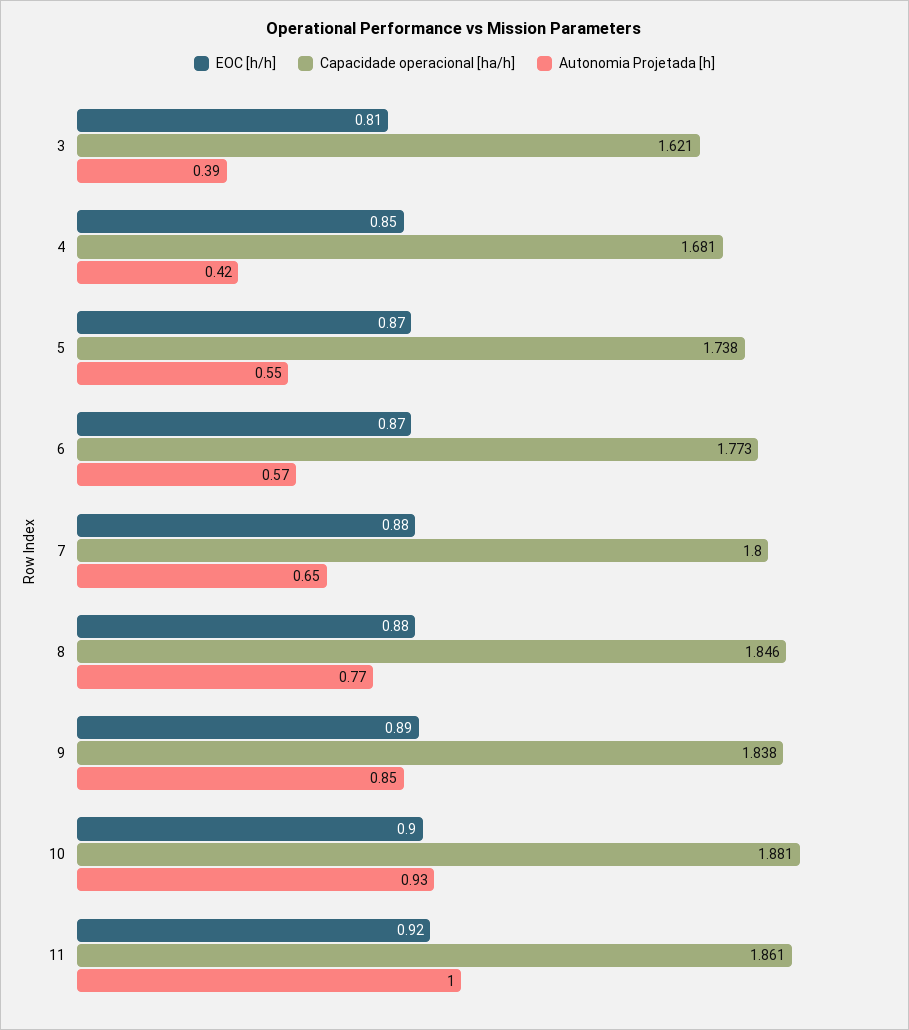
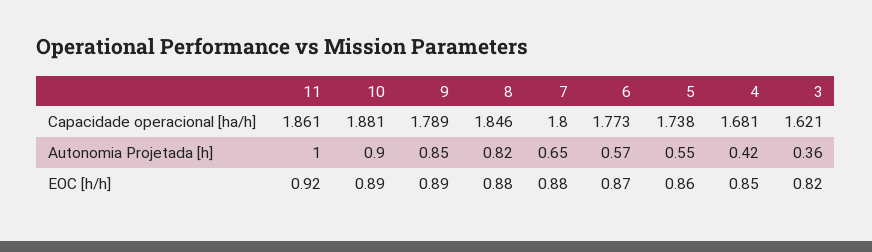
  {
    "EOC [h/h]": {
-     "3": 0.81,
+     "3": 0.82,
      "4": 0.85,
-     "5": 0.87,
+     "5": 0.86,
      "6": 0.87,
      "7": 0.88,
      "8": 0.88,
      "9": 0.89,
-     "10": 0.9,
+     "10": 0.89,
      "11": 0.92
    },
    "Capacidade operacional [ha/h]": {
      "3": 1.621,
      "4": 1.681,
      "5": 1.738,
      "6": 1.773,
      "7": 1.8,
      "8": 1.846,
-     "9": 1.838,
+     "9": 1.789,
      "10": 1.881,
      "11": 1.861
    },
    "Autonomia Projetada [h]": {
-     "3": 0.39,
+     "3": 0.36,
      "4": 0.42,
      "5": 0.55,
      "6": 0.57,
      "7": 0.65,
-     "8": 0.77,
+     "8": 0.82,
      "9": 0.85,
-     "10": 0.93,
+     "10": 0.9,
      "11": 1
    }
  }

